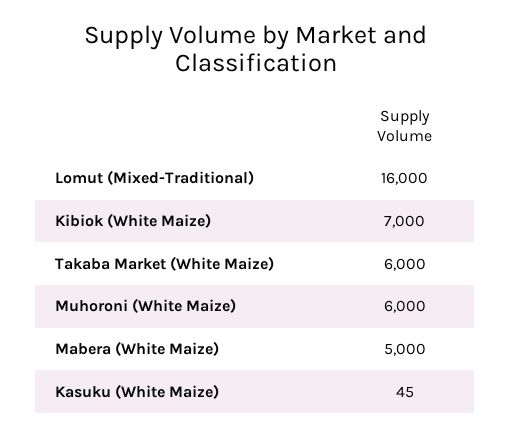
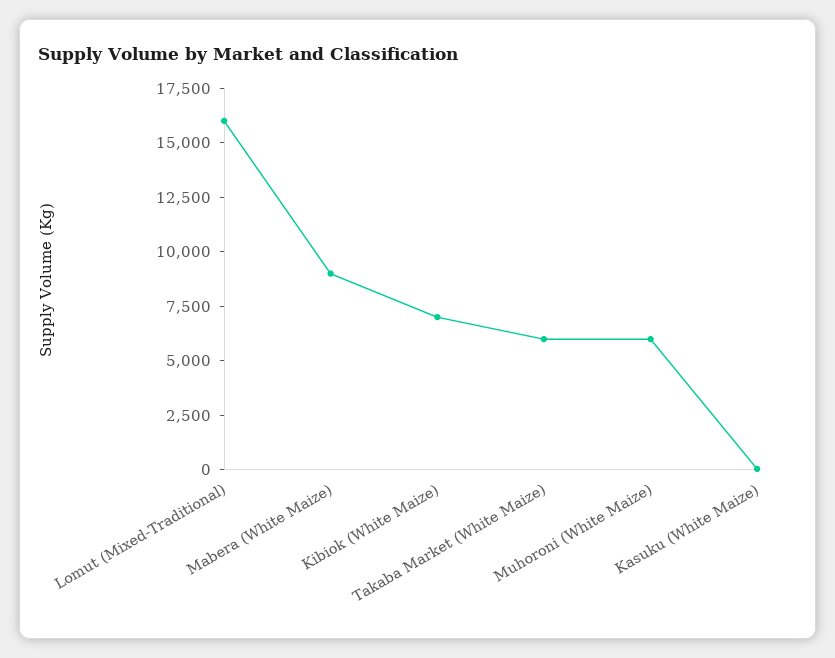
  {
    "Lomut (Mixed-Traditional)": 16000,
    "Kibiok (White Maize)": 7000,
    "Takaba Market (White Maize)": 6000,
    "Muhoroni (White Maize)": 6000,
-   "Mabera (White Maize)": 5000,
+   "Mabera (White Maize)": 9000,
    "Kasuku (White Maize)": 45
  }

